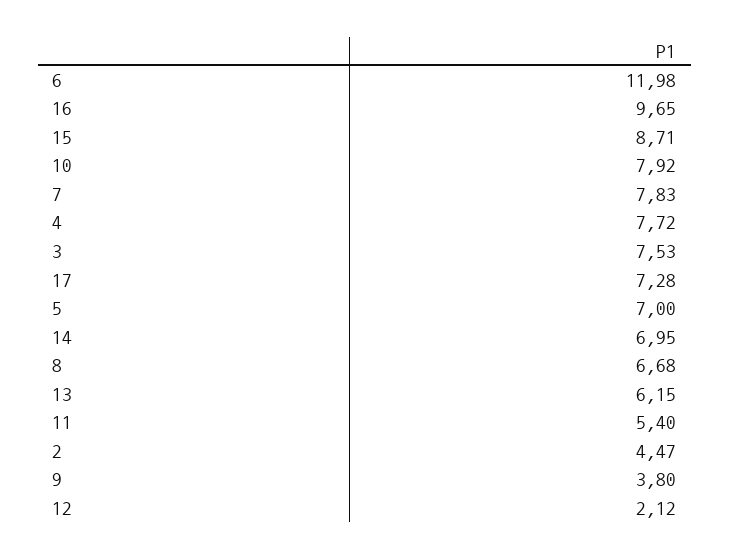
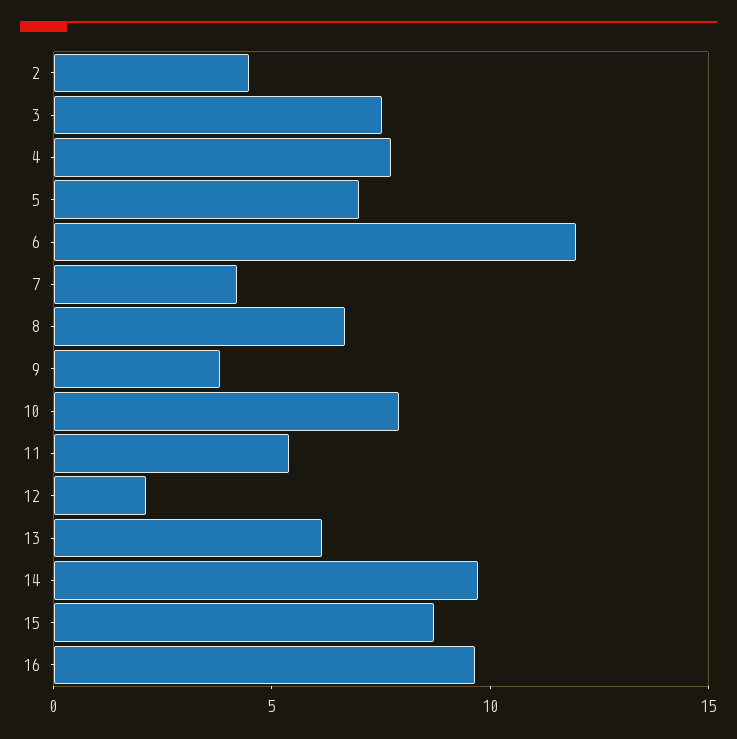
  {
    "6": 11.98,
    "16": 9.65,
    "15": 8.71,
    "10": 7.92,
-   "7": 7.83,
+   "7": 4,
    "4": 7.72,
    "3": 7.53,
-   "17": 7.28,
    "5": 7,
-   "14": 6.95,
+   "14": 10,
    "8": 6.68,
    "13": 6.15,
    "11": 5.4,
    "2": 4.47,
    "9": 3.8,
    "12": 2.12
  }

